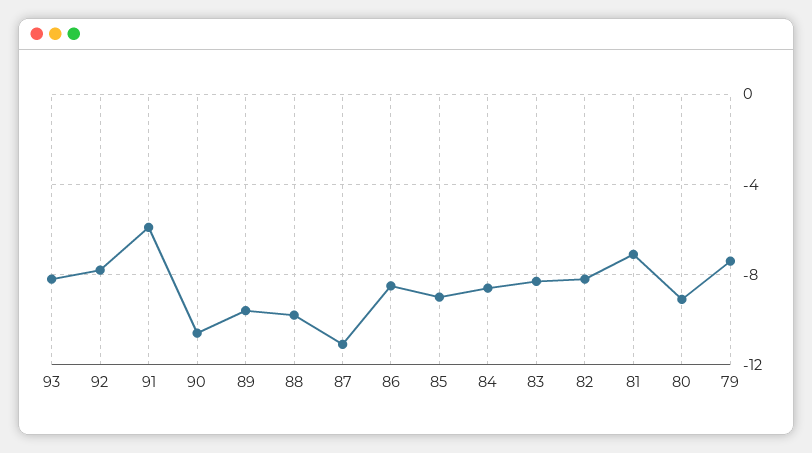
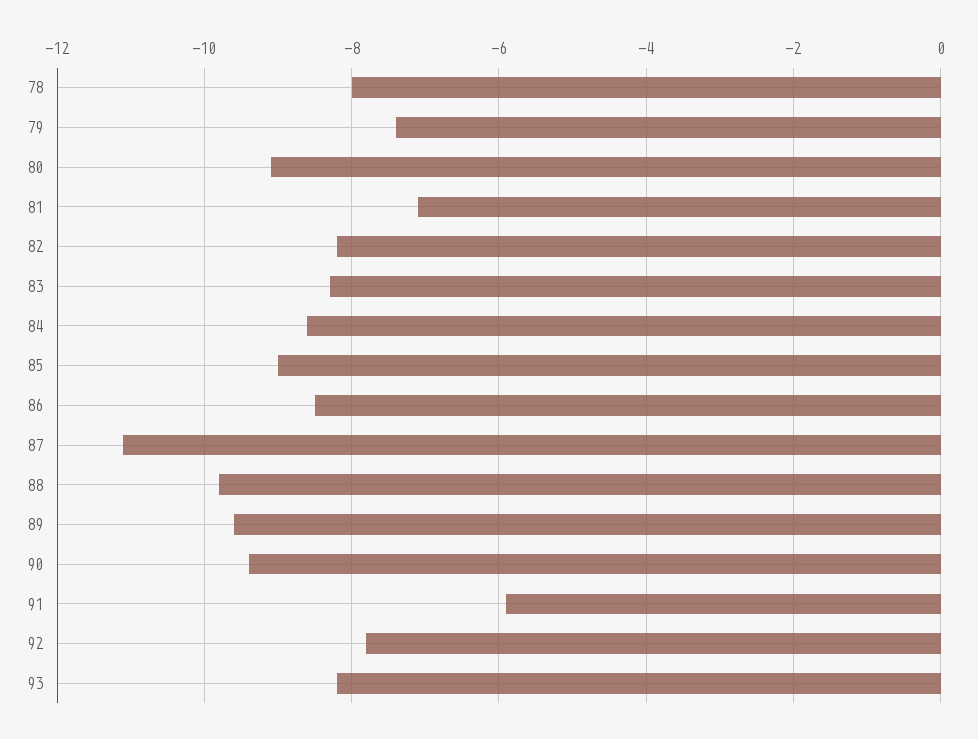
  {
    "93": -8,
    "92": -8,
    "91": -6,
-   "90": -10.5,
+   "90": -9.5,
    "89": -9.5,
    "88": -10,
    "87": -11,
    "86": -8.5,
    "85": -9,
    "84": -8.5,
    "83": -8.5,
    "82": -8,
    "81": -7,
    "80": -9,
-   "79": -7.5
+   "79": -7.5,
+   "78": -8
  }

